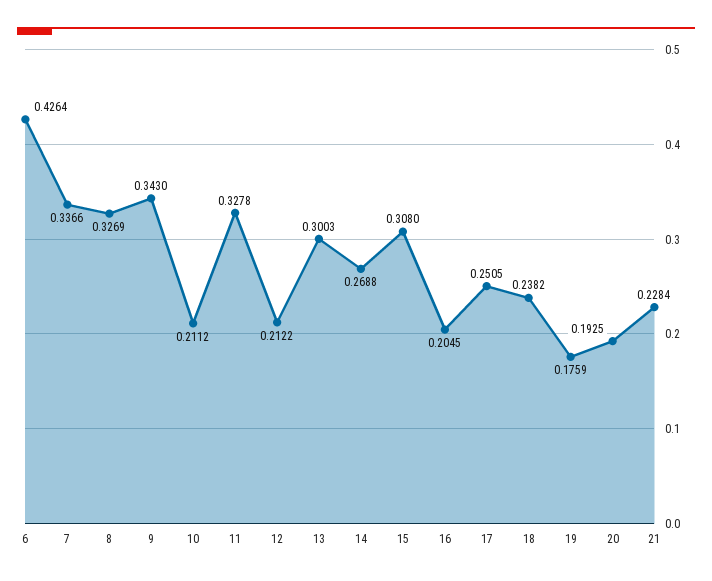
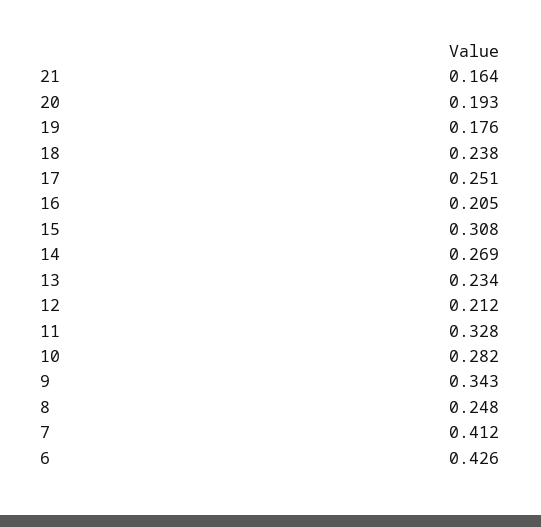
  {
    "6": 0.4264,
-   "7": 0.3366,
+   "7": 0.412,
-   "8": 0.3269,
+   "8": 0.248,
    "9": 0.343,
-   "10": 0.2112,
+   "10": 0.282,
    "11": 0.3278,
    "12": 0.2122,
-   "13": 0.3003,
+   "13": 0.234,
    "14": 0.2688,
    "15": 0.308,
    "16": 0.2045,
    "17": 0.2505,
    "18": 0.2382,
    "19": 0.1759,
    "20": 0.1925,
-   "21": 0.2284
+   "21": 0.164
  }

